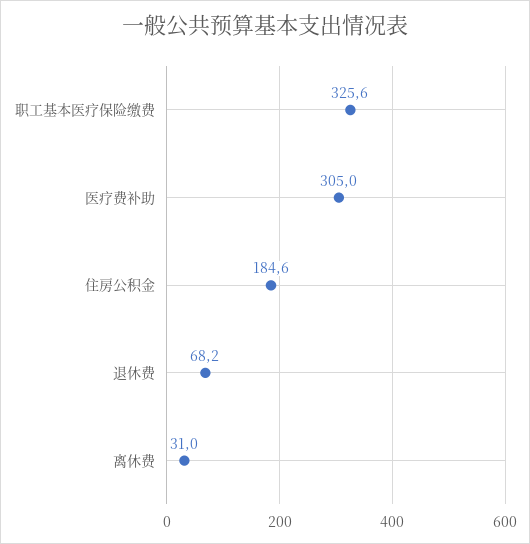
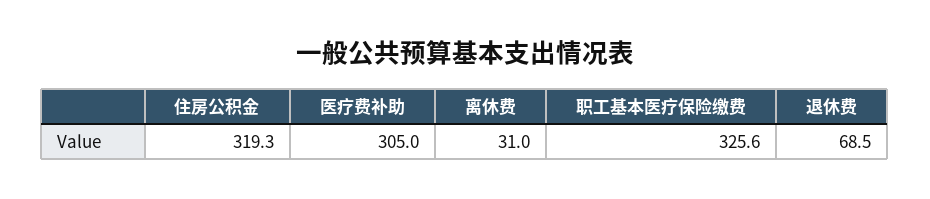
  {
    "职工基本医疗保险缴费": 325.6,
    "医疗费补助": 305,
-   "住房公积金": 184.6,
+   "住房公积金": 319.3,
-   "退休费": 68.2,
+   "退休费": 68.5,
    "离休费": 31
  }

